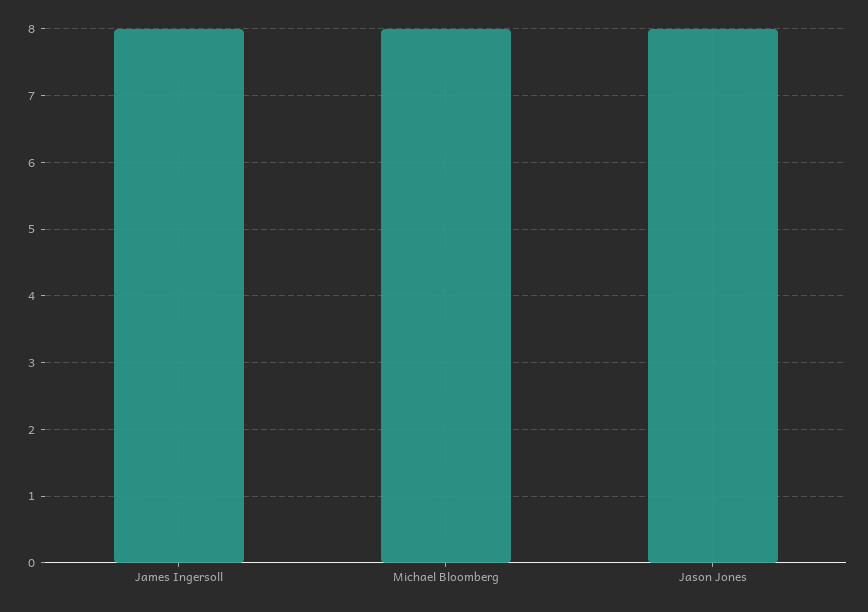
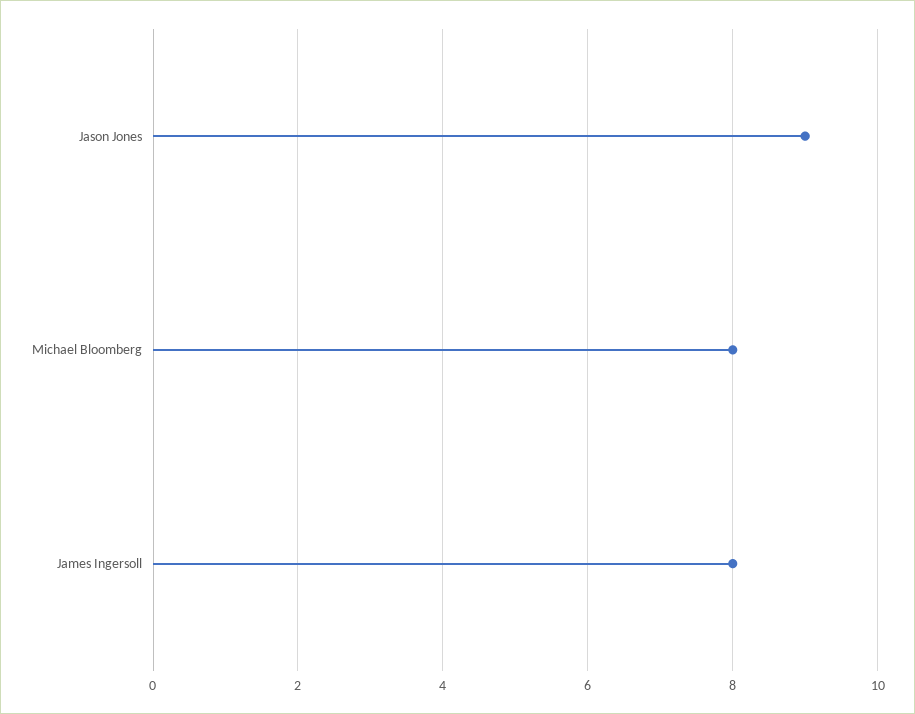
  {
    "James Ingersoll": 8,
    "Michael Bloomberg": 8,
-   "Jason Jones": 8
+   "Jason Jones": 9
  }

